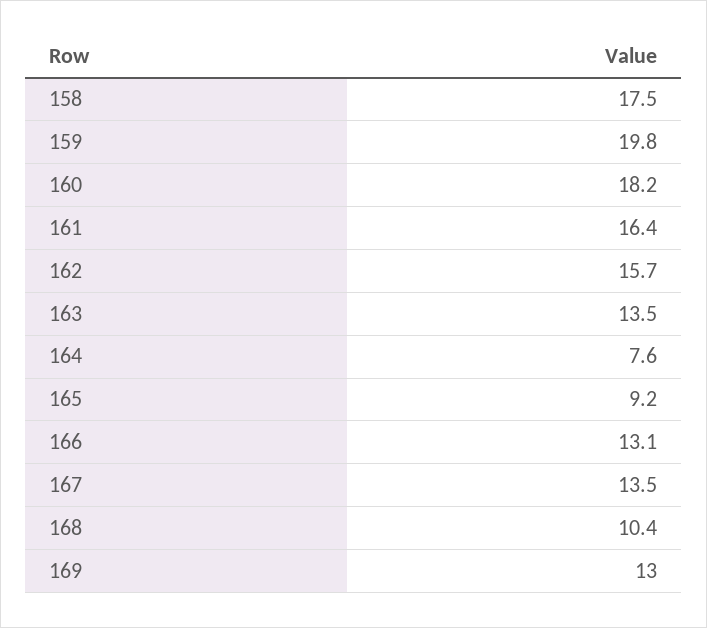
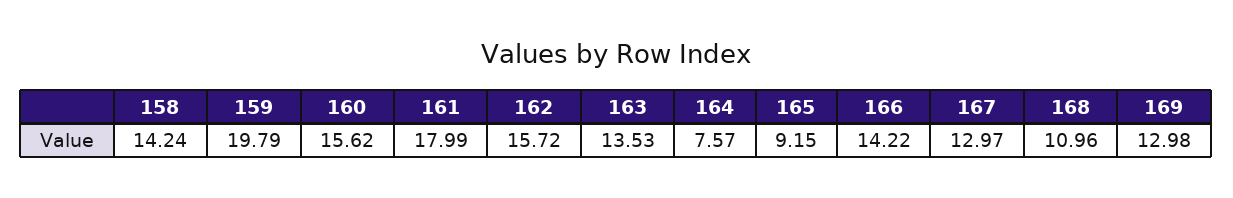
  {
-   "158": 17.5,
+   "158": 14.24,
    "159": 19.79,
-   "160": 18.2,
+   "160": 15.62,
-   "161": 16.4,
+   "161": 17.99,
    "162": 15.72,
    "163": 13.53,
    "164": 7.57,
    "165": 9.15,
-   "166": 13.1,
+   "166": 14.22,
-   "167": 13.5,
+   "167": 12.97,
-   "168": 10.4,
+   "168": 10.96,
    "169": 12.98
  }

